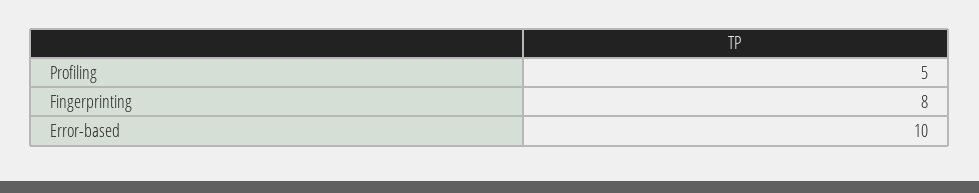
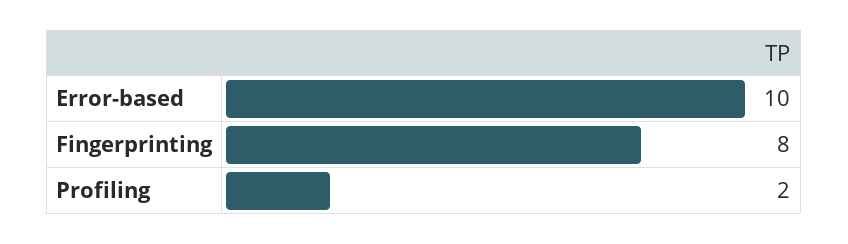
  {
-   "Profiling": 5,
+   "Profiling": 2,
    "Fingerprinting": 8,
    "Error-based": 10
  }

